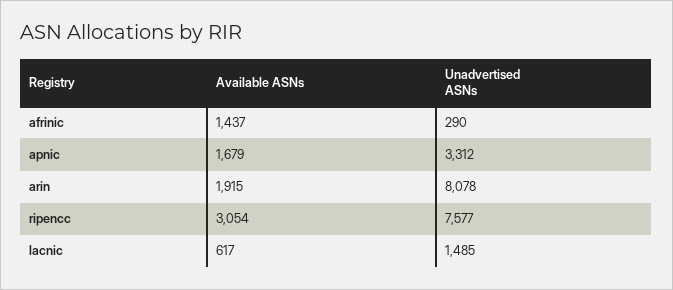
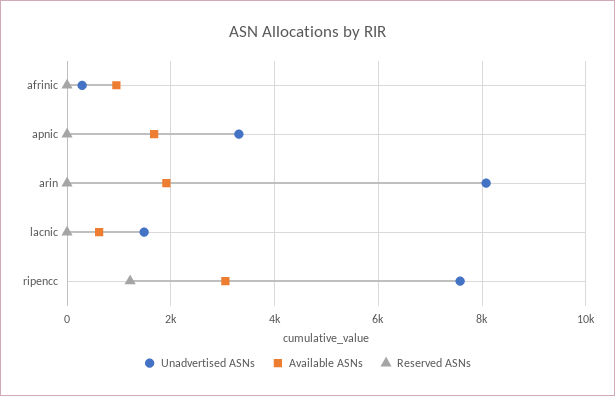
  {
    "Available ASNs": {
-     "afrinic": 1437,
+     "afrinic": 1000,
      "apnic": 1679,
      "arin": 1915,
      "ripencc": 3054,
      "lacnic": 617
    },
    "Unadvertised ASNs": {
      "afrinic": 290,
      "apnic": 3312,
      "arin": 8078,
      "ripencc": 7577,
      "lacnic": 1485
-   }
+   },
+   "Reserved ASNs": {
+     "afrinic": 0,
+     "apnic": 0,
+     "arin": 0,
+     "lacnic": 0,
+     "ripencc": 1200
+   }
  }

